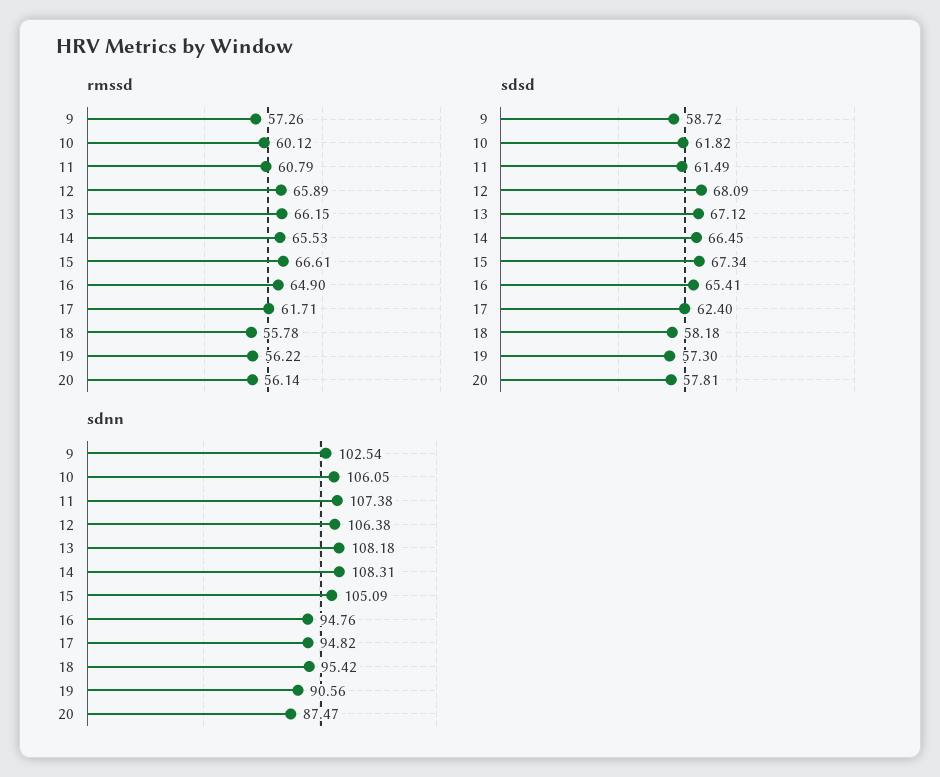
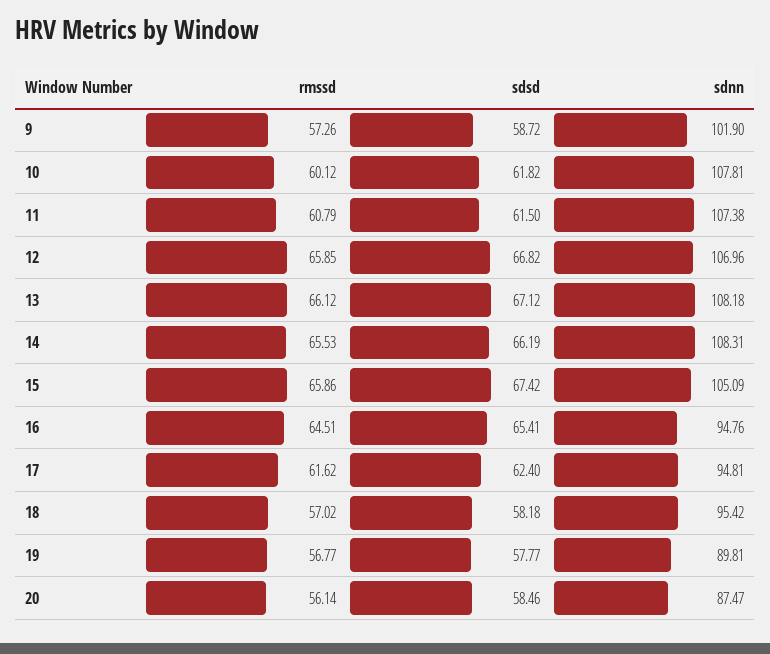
  {
    "rmssd": {
      "9": 57.26,
      "10": 60.12,
      "11": 60.79,
-     "12": 65.89,
+     "12": 65.85,
-     "13": 66.15,
+     "13": 66.12,
      "14": 65.53,
-     "15": 66.61,
+     "15": 65.86,
-     "16": 64.9,
+     "16": 64.51,
-     "17": 61.71,
+     "17": 61.62,
-     "18": 55.78,
+     "18": 57.02,
-     "19": 56.22,
+     "19": 56.77,
      "20": 56.14
    },
    "sdsd": {
      "9": 58.72,
      "10": 61.82,
-     "11": 61.49,
+     "11": 61.5,
-     "12": 68.09,
+     "12": 66.82,
      "13": 67.12,
-     "14": 66.45,
+     "14": 66.19,
-     "15": 67.34,
+     "15": 67.42,
      "16": 65.41,
      "17": 62.4,
      "18": 58.18,
-     "19": 57.3,
+     "19": 57.77,
-     "20": 57.81
+     "20": 58.46
    },
    "sdnn": {
-     "9": 102.54,
+     "9": 101.9,
-     "10": 106.05,
+     "10": 107.81,
      "11": 107.38,
-     "12": 106.38,
+     "12": 106.96,
      "13": 108.18,
      "14": 108.31,
      "15": 105.09,
      "16": 94.76,
-     "17": 94.82,
+     "17": 94.81,
      "18": 95.42,
-     "19": 90.56,
+     "19": 89.81,
      "20": 87.47
    }
  }

